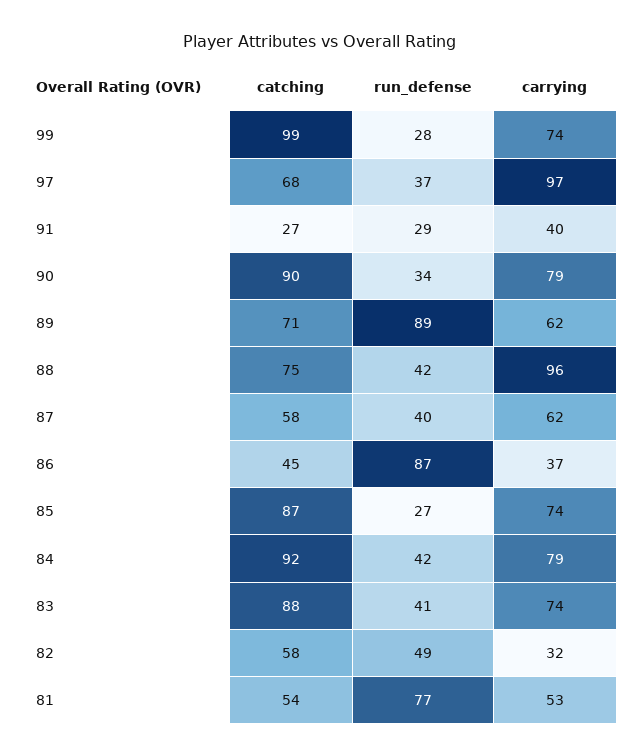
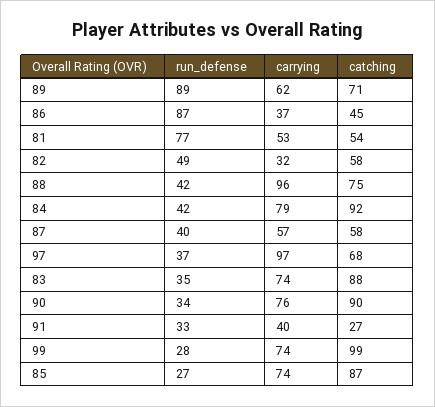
  {
    "catching": {
      "99": 99,
      "97": 68,
      "91": 27,
      "90": 90,
      "89": 71,
      "88": 75,
      "87": 58,
      "86": 45,
      "85": 87,
      "84": 92,
      "83": 88,
      "82": 58,
      "81": 54
    },
    "run_defense": {
      "99": 28,
      "97": 37,
-     "91": 29,
+     "91": 33,
      "90": 34,
      "89": 89,
      "88": 42,
      "87": 40,
      "86": 87,
      "85": 27,
      "84": 42,
-     "83": 41,
+     "83": 35,
      "82": 49,
      "81": 77
    },
    "carrying": {
      "99": 74,
      "97": 97,
      "91": 40,
-     "90": 79,
+     "90": 76,
      "89": 62,
      "88": 96,
-     "87": 62,
+     "87": 57,
      "86": 37,
      "85": 74,
      "84": 79,
      "83": 74,
      "82": 32,
      "81": 53
    }
  }

